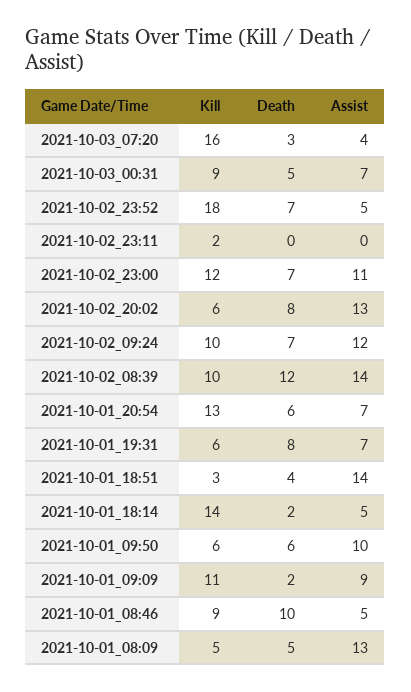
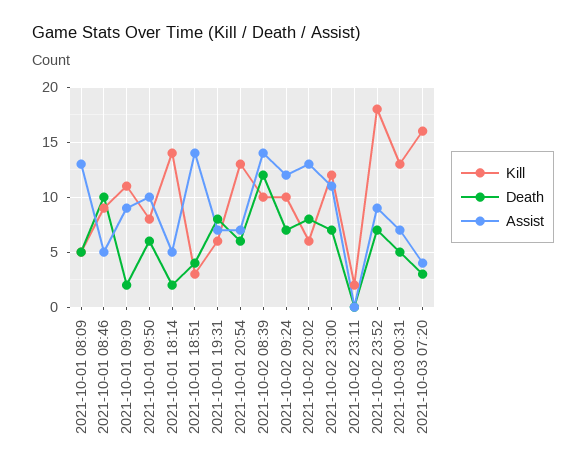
  {
    "Kill": {
      "2021-10-03_07:20": 16,
-     "2021-10-03_00:31": 9,
+     "2021-10-03_00:31": 13,
      "2021-10-02_23:52": 18,
      "2021-10-02_23:11": 2,
      "2021-10-02_23:00": 12,
      "2021-10-02_20:02": 6,
      "2021-10-02_09:24": 10,
      "2021-10-02_08:39": 10,
      "2021-10-01_20:54": 13,
      "2021-10-01_19:31": 6,
      "2021-10-01_18:51": 3,
      "2021-10-01_18:14": 14,
-     "2021-10-01_09:50": 6,
+     "2021-10-01_09:50": 8,
      "2021-10-01_09:09": 11,
      "2021-10-01_08:46": 9,
      "2021-10-01_08:09": 5
    },
    "Death": {
      "2021-10-03_07:20": 3,
      "2021-10-03_00:31": 5,
      "2021-10-02_23:52": 7,
      "2021-10-02_23:11": 0,
      "2021-10-02_23:00": 7,
      "2021-10-02_20:02": 8,
      "2021-10-02_09:24": 7,
      "2021-10-02_08:39": 12,
      "2021-10-01_20:54": 6,
      "2021-10-01_19:31": 8,
      "2021-10-01_18:51": 4,
      "2021-10-01_18:14": 2,
      "2021-10-01_09:50": 6,
      "2021-10-01_09:09": 2,
      "2021-10-01_08:46": 10,
      "2021-10-01_08:09": 5
    },
    "Assist": {
      "2021-10-03_07:20": 4,
      "2021-10-03_00:31": 7,
-     "2021-10-02_23:52": 5,
+     "2021-10-02_23:52": 9,
      "2021-10-02_23:11": 0,
      "2021-10-02_23:00": 11,
      "2021-10-02_20:02": 13,
      "2021-10-02_09:24": 12,
      "2021-10-02_08:39": 14,
      "2021-10-01_20:54": 7,
      "2021-10-01_19:31": 7,
      "2021-10-01_18:51": 14,
      "2021-10-01_18:14": 5,
      "2021-10-01_09:50": 10,
      "2021-10-01_09:09": 9,
      "2021-10-01_08:46": 5,
      "2021-10-01_08:09": 13
    }
  }

